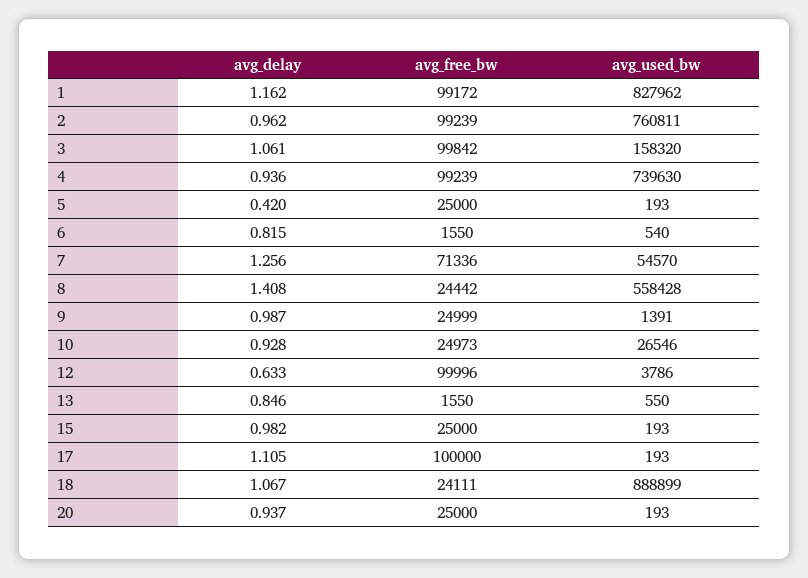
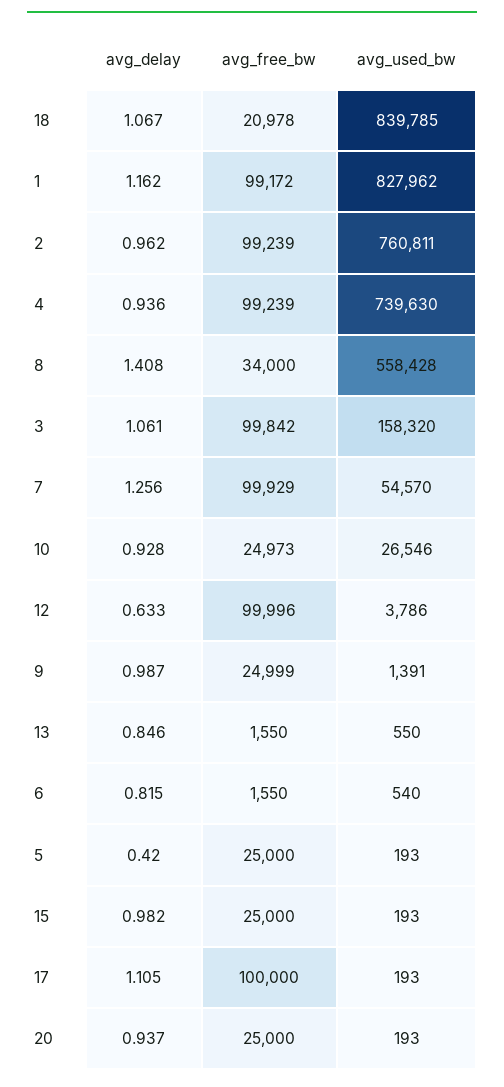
  {
    "avg_delay": {
      "1": 1.162,
      "2": 0.962,
      "3": 1.061,
      "4": 0.936,
      "5": 0.42,
      "6": 0.815,
      "7": 1.256,
      "8": 1.408,
      "9": 0.987,
      "10": 0.928,
      "12": 0.633,
      "13": 0.846,
      "15": 0.982,
      "17": 1.105,
      "18": 1.067,
      "20": 0.937
    },
    "avg_free_bw": {
      "1": 99172,
      "2": 99239,
      "3": 99842,
      "4": 99239,
      "5": 25000,
      "6": 1550,
-     "7": 71336,
+     "7": 99929,
-     "8": 24442,
+     "8": 34000,
      "9": 24999,
      "10": 24973,
      "12": 99996,
      "13": 1550,
      "15": 25000,
      "17": 100000,
-     "18": 24111,
+     "18": 20978,
      "20": 25000
    },
    "avg_used_bw": {
      "1": 827962,
      "2": 760811,
      "3": 158320,
      "4": 739630,
      "5": 193,
      "6": 540,
      "7": 54570,
      "8": 558428,
      "9": 1391,
      "10": 26546,
      "12": 3786,
      "13": 550,
      "15": 193,
      "17": 193,
-     "18": 888899,
+     "18": 839785,
      "20": 193
    }
  }

